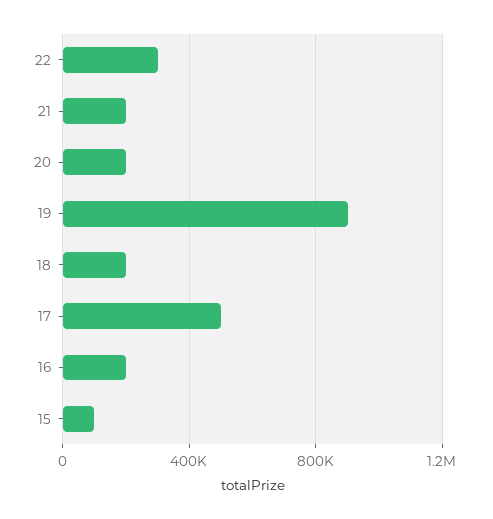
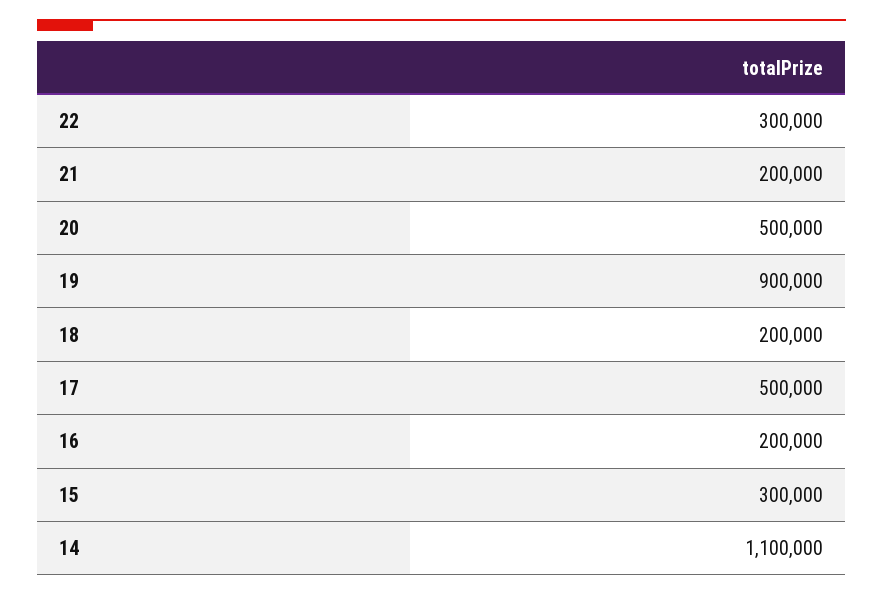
  {
    "22": 300000,
    "21": 200000,
-   "20": 200000,
+   "20": 500000,
    "19": 900000,
    "18": 200000,
    "17": 500000,
    "16": 200000,
-   "15": 100000
+   "15": 300000,
+   "14": 1100000
  }

